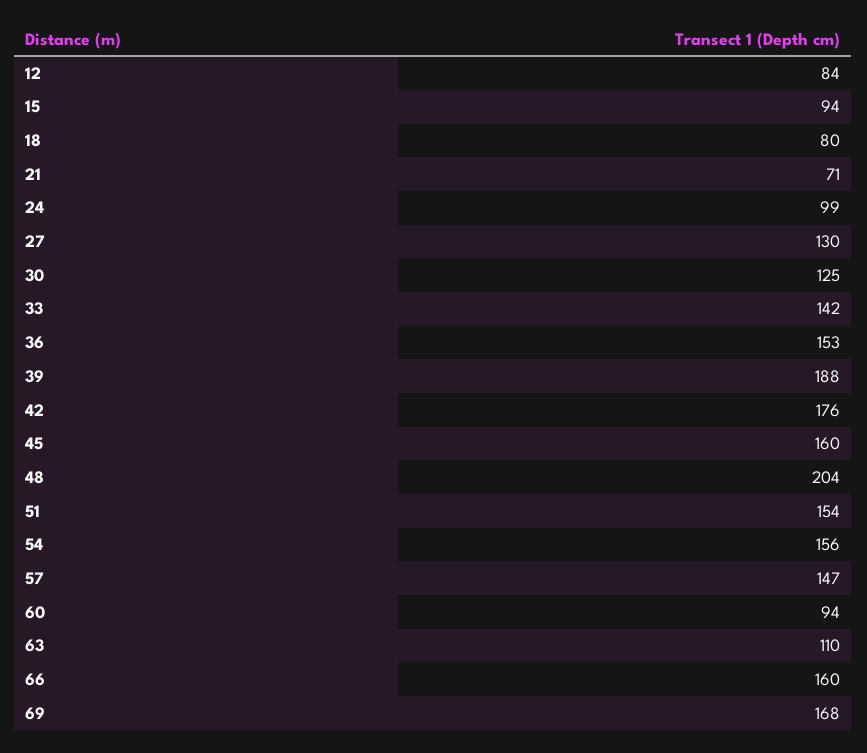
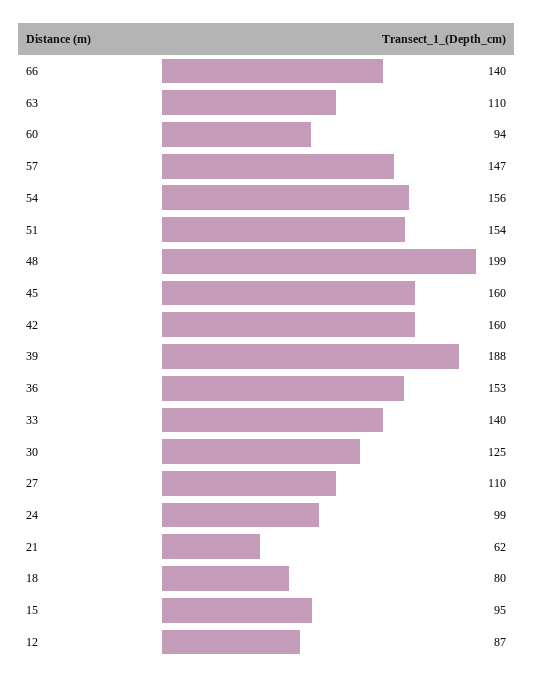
  {
-   "12": 84,
+   "12": 87,
-   "15": 94,
+   "15": 95,
    "18": 80,
-   "21": 71,
+   "21": 62,
    "24": 99,
-   "27": 130,
+   "27": 110,
    "30": 125,
-   "33": 142,
+   "33": 140,
    "36": 153,
    "39": 188,
-   "42": 176,
+   "42": 160,
    "45": 160,
-   "48": 204,
+   "48": 199,
    "51": 154,
    "54": 156,
    "57": 147,
    "60": 94,
    "63": 110,
-   "66": 160,
+   "66": 140
-   "69": 168
  }

